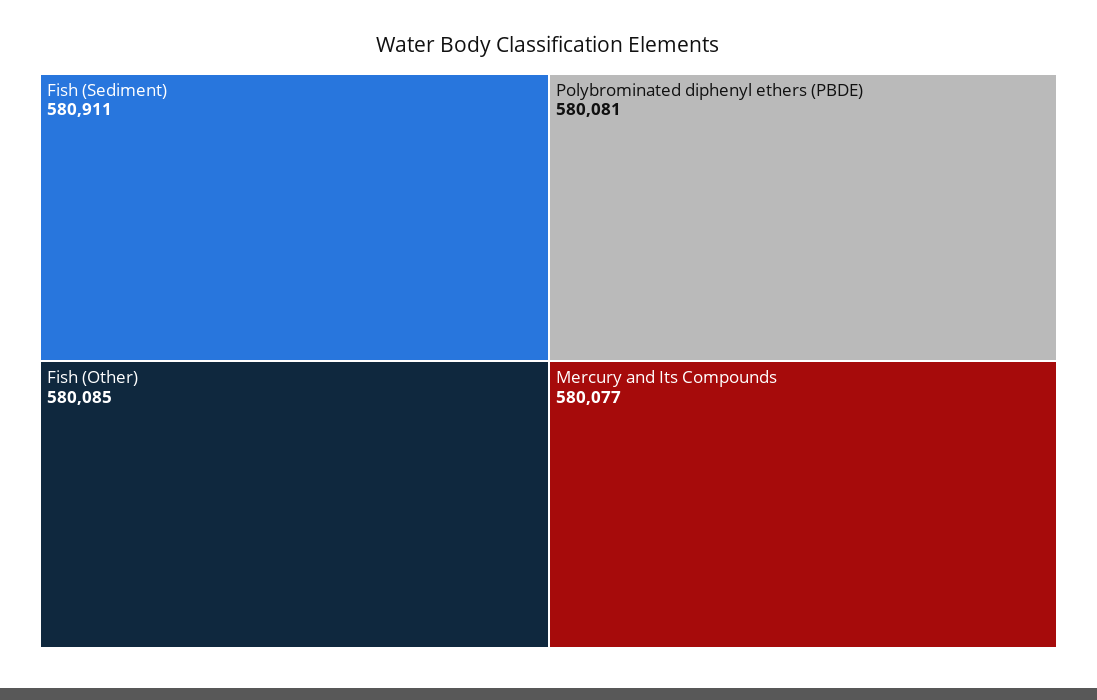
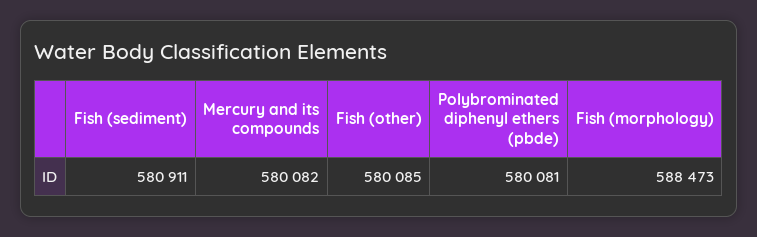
  {
    "Fish (Sediment)": 580911,
    "Fish (Other)": 580085,
    "Polybrominated diphenyl ethers (PBDE)": 580081,
-   "Mercury and Its Compounds": 580077
+   "Mercury and Its Compounds": 580082,
+   "Fish (morphology)": 588473
  }

